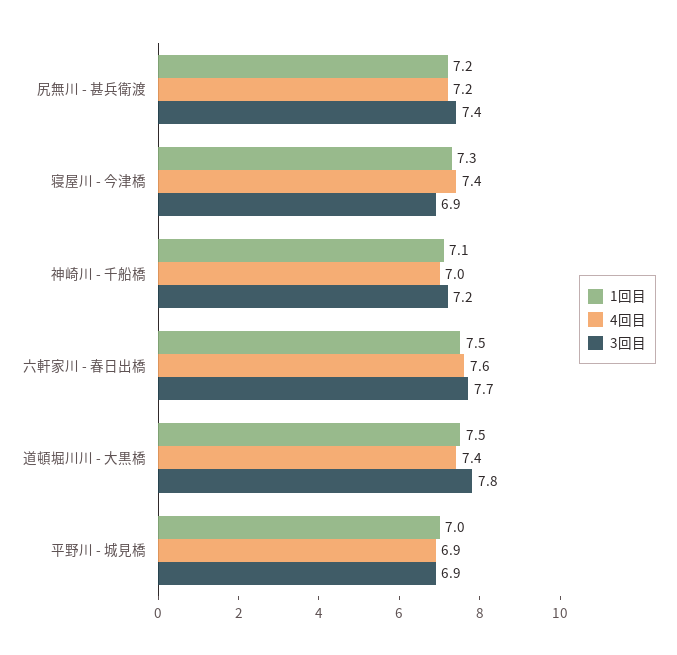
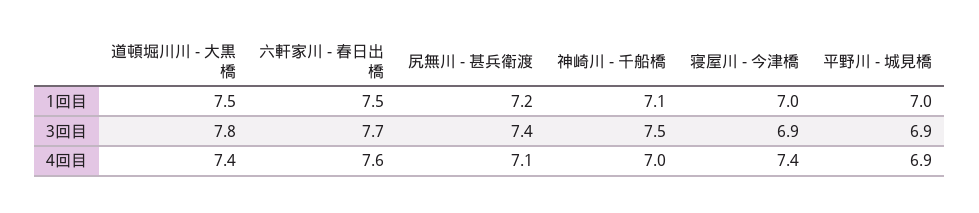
  {
    "1回目": {
      "尻無川 - 甚兵衛渡": 7.2,
-     "寝屋川 - 今津橋": 7.3,
+     "寝屋川 - 今津橋": 7,
      "神崎川 - 千船橋": 7.1,
      "六軒家川 - 春日出橋": 7.5,
      "道頓堀川川 - 大黒橋": 7.5,
      "平野川 - 城見橋": 7
    },
    "4回目": {
-     "尻無川 - 甚兵衛渡": 7.2,
+     "尻無川 - 甚兵衛渡": 7.1,
      "寝屋川 - 今津橋": 7.4,
      "神崎川 - 千船橋": 7,
      "六軒家川 - 春日出橋": 7.6,
      "道頓堀川川 - 大黒橋": 7.4,
      "平野川 - 城見橋": 6.9
    },
    "3回目": {
      "尻無川 - 甚兵衛渡": 7.4,
      "寝屋川 - 今津橋": 6.9,
-     "神崎川 - 千船橋": 7.2,
+     "神崎川 - 千船橋": 7.5,
      "六軒家川 - 春日出橋": 7.7,
      "道頓堀川川 - 大黒橋": 7.8,
      "平野川 - 城見橋": 6.9
    }
  }

